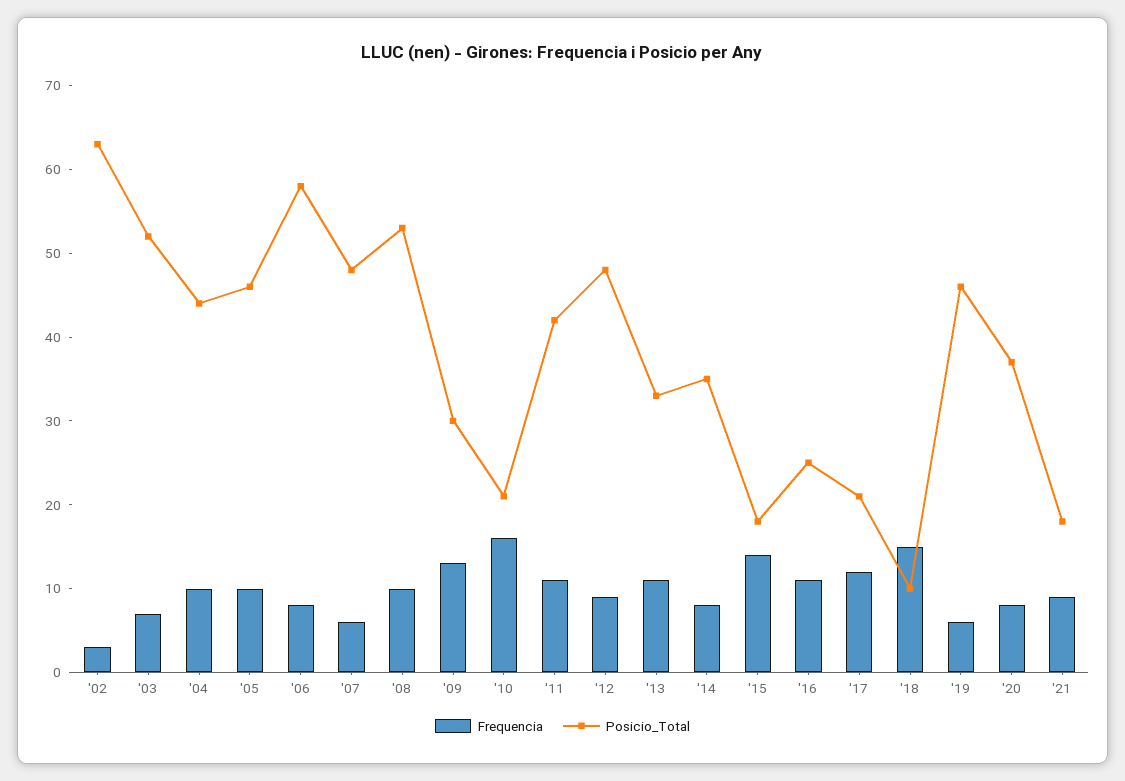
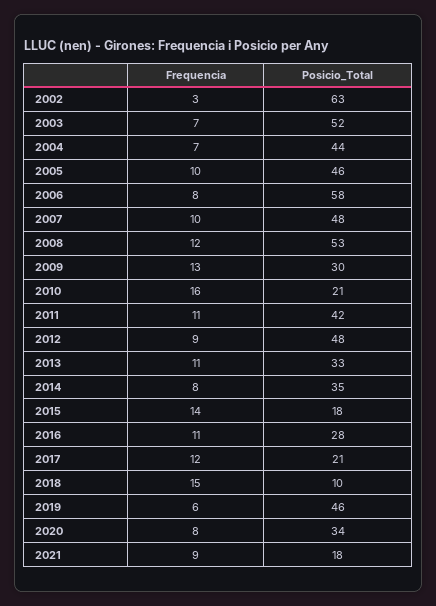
  {
    "Frequencia": {
      "'02": 3,
      "'03": 7,
-     "'04": 10,
+     "'04": 7,
      "'05": 10,
      "'06": 8,
-     "'07": 6,
+     "'07": 10,
-     "'08": 10,
+     "'08": 12,
      "'09": 13,
      "'10": 16,
      "'11": 11,
      "'12": 9,
      "'13": 11,
      "'14": 8,
      "'15": 14,
      "'16": 11,
      "'17": 12,
      "'18": 15,
      "'19": 6,
      "'20": 8,
      "'21": 9
    },
    "Posicio_Total": {
      "'02": 63,
      "'03": 52,
      "'04": 44,
      "'05": 46,
      "'06": 58,
      "'07": 48,
      "'08": 53,
      "'09": 30,
      "'10": 21,
      "'11": 42,
      "'12": 48,
      "'13": 33,
      "'14": 35,
      "'15": 18,
-     "'16": 25,
+     "'16": 28,
      "'17": 21,
      "'18": 10,
      "'19": 46,
-     "'20": 37,
+     "'20": 34,
      "'21": 18
    }
  }

